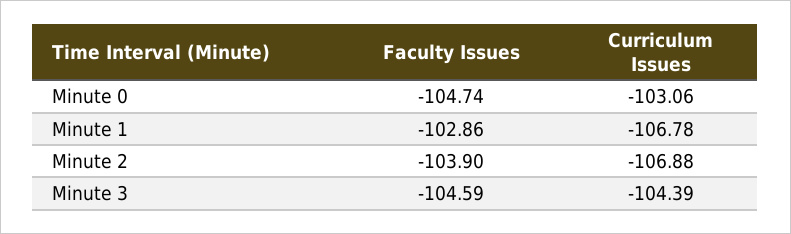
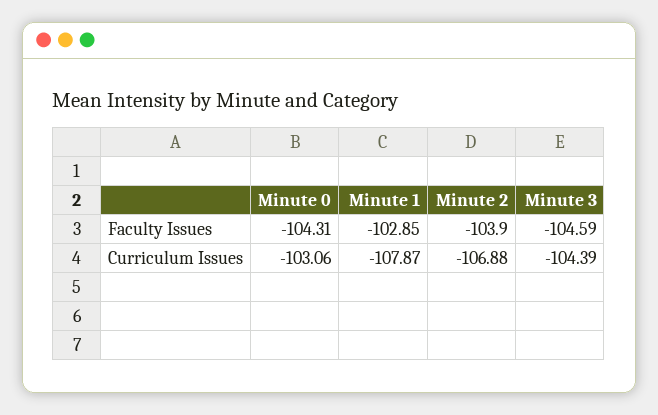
  {
    "Faculty Issues": {
-     "Minute 0": -104.74,
+     "Minute 0": -104.31,
-     "Minute 1": -102.86,
+     "Minute 1": -102.85,
      "Minute 2": -103.9,
      "Minute 3": -104.59
    },
    "Curriculum Issues": {
      "Minute 0": -103.06,
-     "Minute 1": -106.78,
+     "Minute 1": -107.87,
      "Minute 2": -106.88,
      "Minute 3": -104.39
    }
  }

